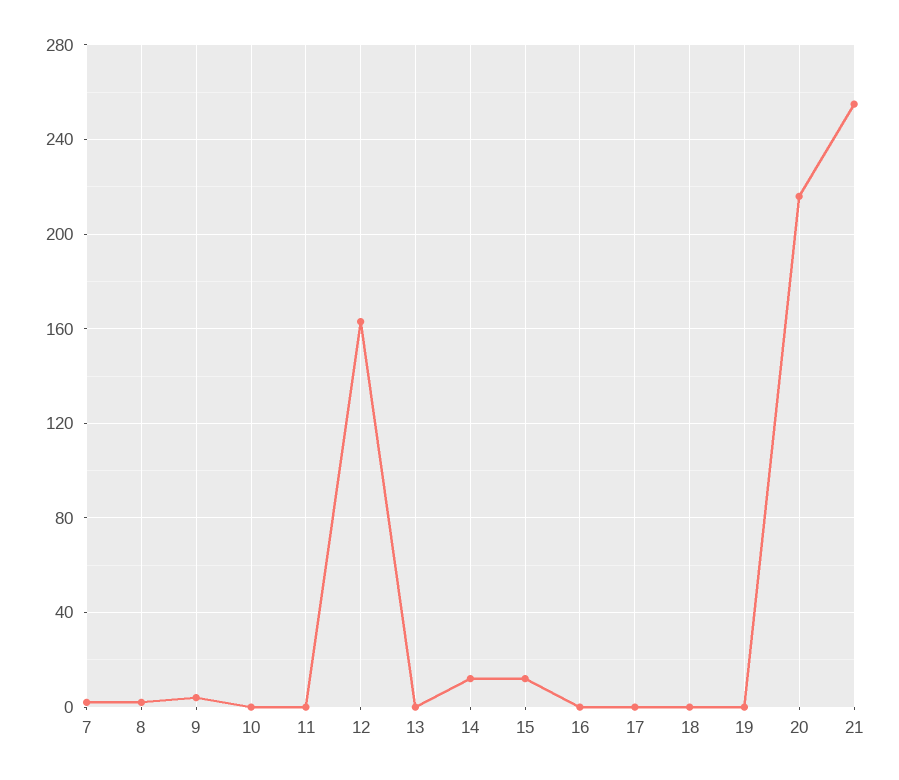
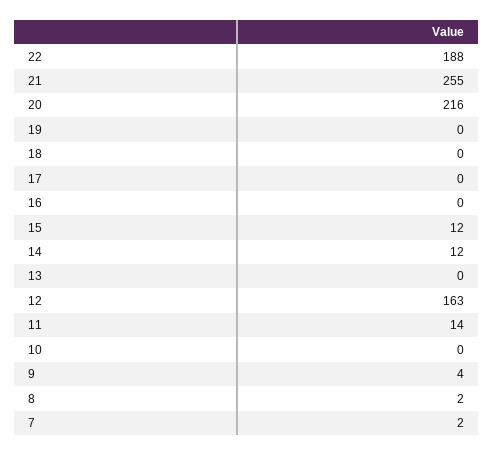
  {
    "7": 2,
    "8": 2,
    "9": 4,
    "10": 0,
-   "11": 0,
+   "11": 14,
    "12": 163,
    "13": 0,
    "14": 12,
    "15": 12,
    "16": 0,
    "17": 0,
    "18": 0,
    "19": 0,
    "20": 216,
-   "21": 255
+   "21": 255,
+   "22": 188
  }

